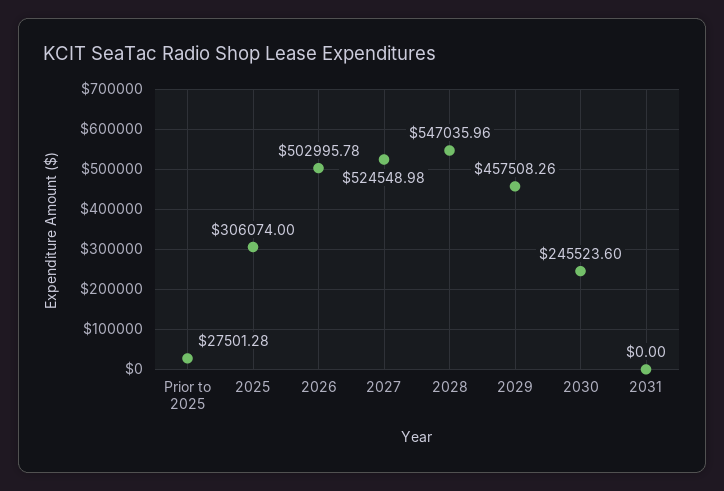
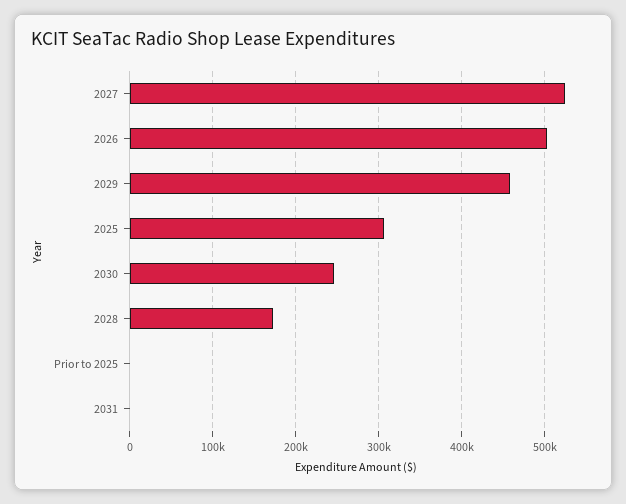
  {
-   "Prior to 2025": 27501.28,
+   "Prior to 2025": 0,
    "2025": 306074,
    "2026": 502995.78,
    "2027": 524548.98,
-   "2028": 547035.96,
+   "2028": 170000,
    "2029": 457508.26,
    "2030": 245523.6,
    "2031": 0
  }

